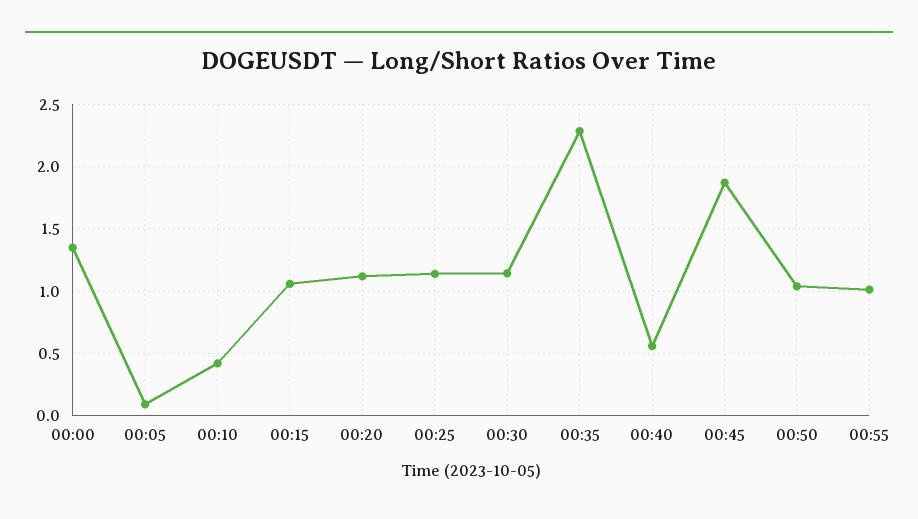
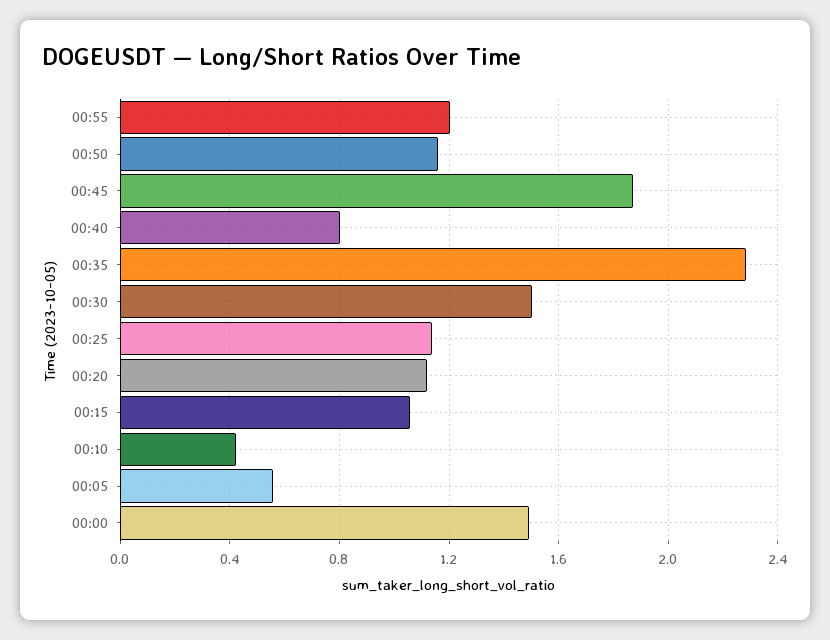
  {
-   "00:00": 1.35,
+   "00:00": 1.5,
-   "00:05": 0.1,
+   "00:05": 0.55,
    "00:10": 0.4,
    "00:15": 1.05,
    "00:20": 1.1,
    "00:25": 1.15,
-   "00:30": 1.15,
+   "00:30": 1.5,
    "00:35": 2.3,
-   "00:40": 0.55,
+   "00:40": 0.8,
    "00:45": 1.85,
-   "00:50": 1.05,
+   "00:50": 1.15,
-   "00:55": 1
+   "00:55": 1.2
  }

